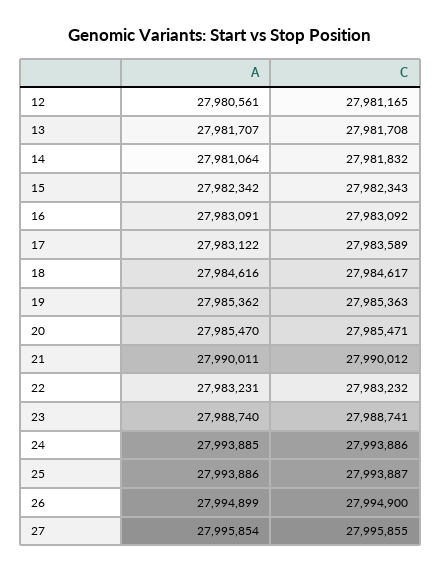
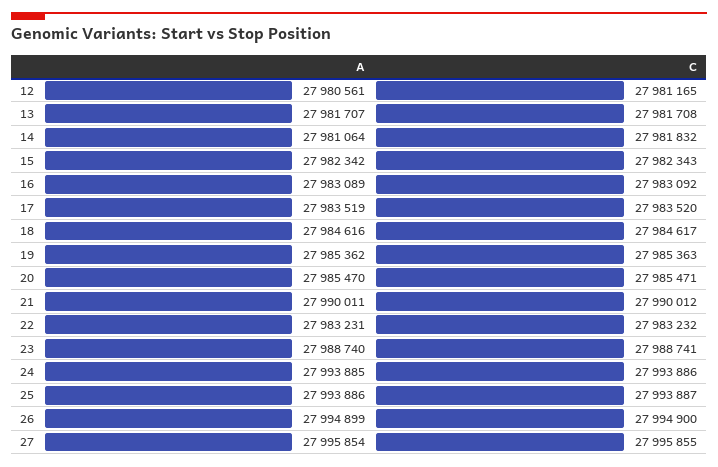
  {
    "A": {
      "12": 27980561,
      "13": 27981707,
      "14": 27981064,
      "15": 27982342,
-     "16": 27983091,
+     "16": 27983089,
-     "17": 27983122,
+     "17": 27983519,
      "18": 27984616,
      "19": 27985362,
      "20": 27985470,
      "21": 27990011,
      "22": 27983231,
      "23": 27988740,
      "24": 27993885,
      "25": 27993886,
      "26": 27994899,
      "27": 27995854
    },
    "C": {
      "12": 27981165,
      "13": 27981708,
      "14": 27981832,
      "15": 27982343,
      "16": 27983092,
-     "17": 27983589,
+     "17": 27983520,
      "18": 27984617,
      "19": 27985363,
      "20": 27985471,
      "21": 27990012,
      "22": 27983232,
      "23": 27988741,
      "24": 27993886,
      "25": 27993887,
      "26": 27994900,
      "27": 27995855
    }
  }

